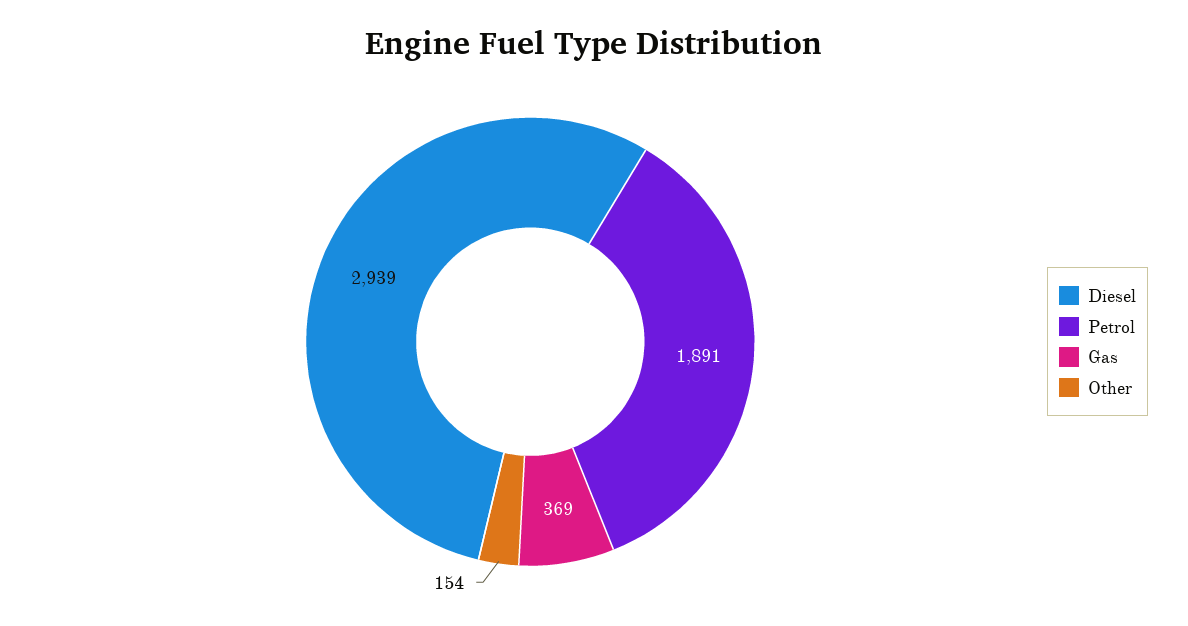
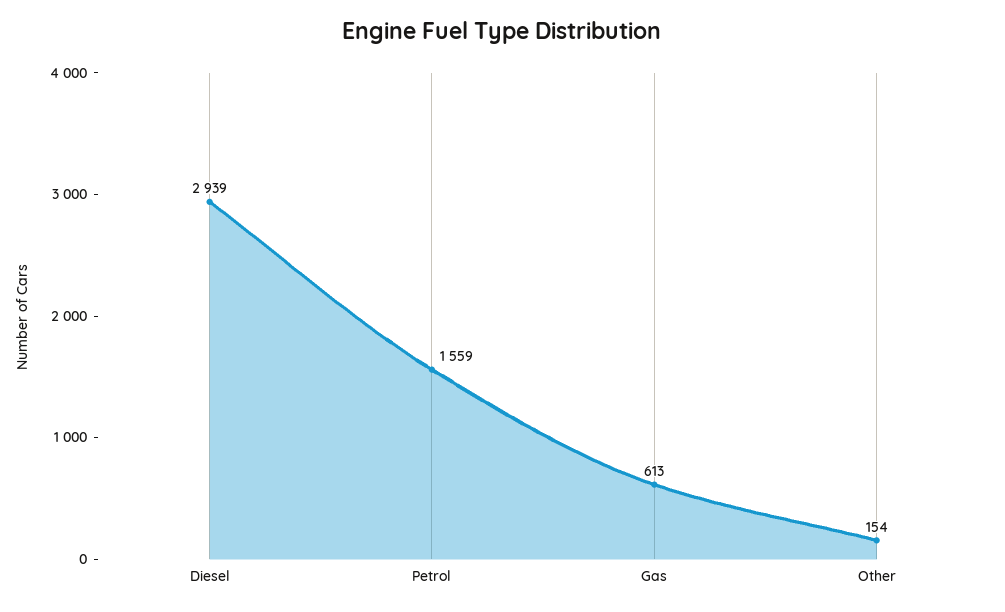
  {
    "Diesel": 2939,
-   "Petrol": 1891,
+   "Petrol": 1559,
-   "Gas": 369,
+   "Gas": 613,
    "Other": 154
  }

